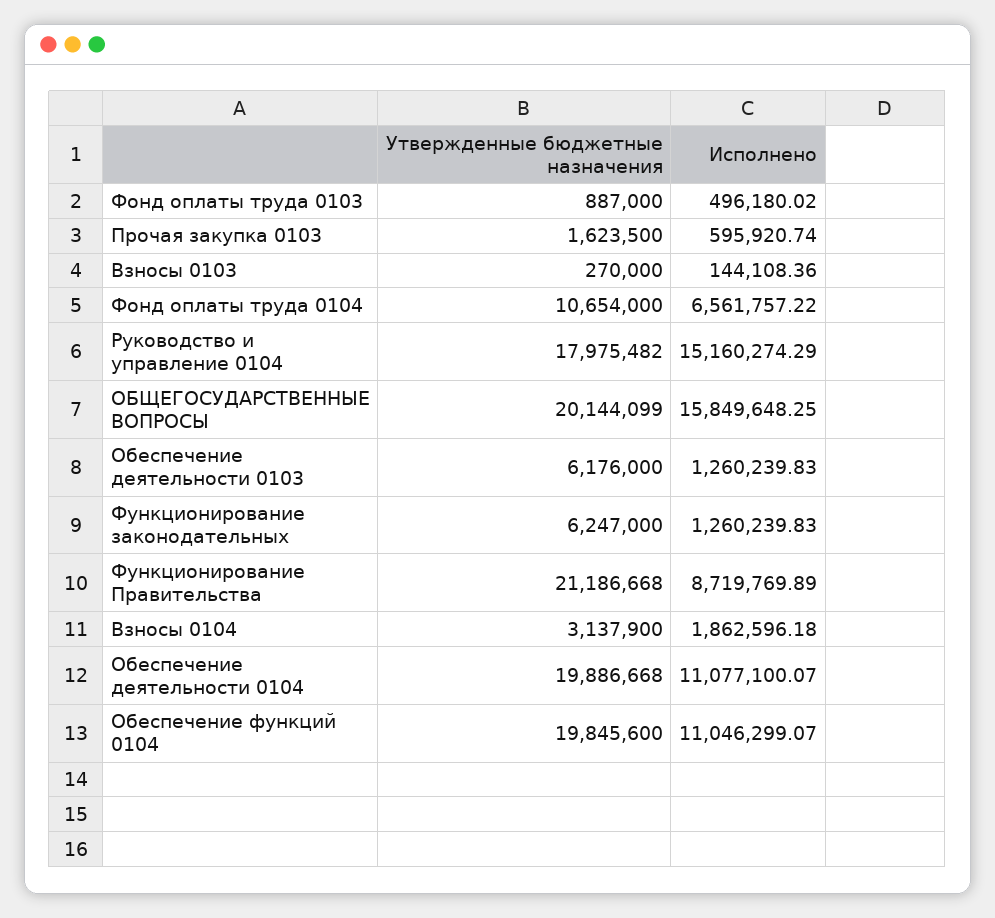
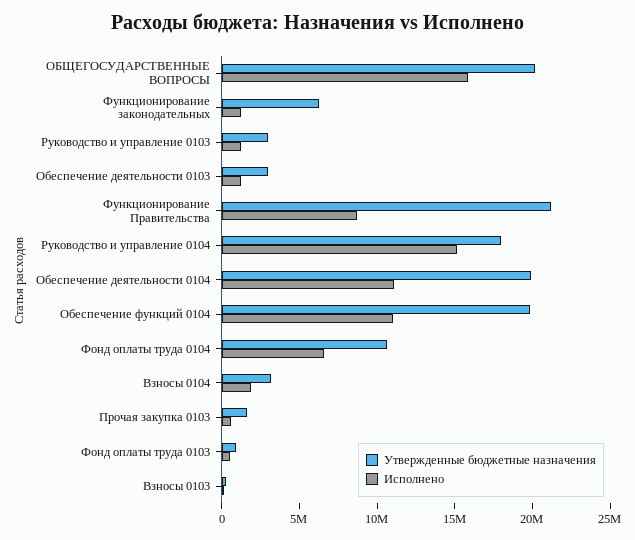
  {
    "Утвержденные бюджетные назначения": {
      "Фонд оплаты труда 0103": 887000,
      "Прочая закупка 0103": 1623500,
      "Взносы 0103": 270000,
      "Фонд оплаты труда 0104": 10654000,
      "Руководство и управление 0104": 17975482,
      "ОБЩЕГОСУДАРСТВЕННЫЕ ВОПРОСЫ": 20144099,
-     "Обеспечение деятельности 0103": 6176000,
+     "Обеспечение деятельности 0103": 3000000,
      "Функционирование законодательных": 6247000,
      "Функционирование Правительства": 21186668,
      "Взносы 0104": 3137900,
      "Обеспечение деятельности 0104": 19886668,
-     "Обеспечение функций 0104": 19845600
+     "Обеспечение функций 0104": 19845600,
+     "Руководство и управление 0103": 3000000
    },
    "Исполнено": {
      "Фонд оплаты труда 0103": 496180.02,
      "Прочая закупка 0103": 595920.74,
      "Взносы 0103": 144108.36,
      "Фонд оплаты труда 0104": 6561757.22,
      "Руководство и управление 0104": 15160274.29,
      "ОБЩЕГОСУДАРСТВЕННЫЕ ВОПРОСЫ": 15849648.25,
      "Обеспечение деятельности 0103": 1260239.83,
      "Функционирование законодательных": 1260239.83,
      "Функционирование Правительства": 8719769.89,
      "Взносы 0104": 1862596.18,
      "Обеспечение деятельности 0104": 11077100.07,
-     "Обеспечение функций 0104": 11046299.07
+     "Обеспечение функций 0104": 11046299.07,
+     "Руководство и управление 0103": 1000000
    }
  }

